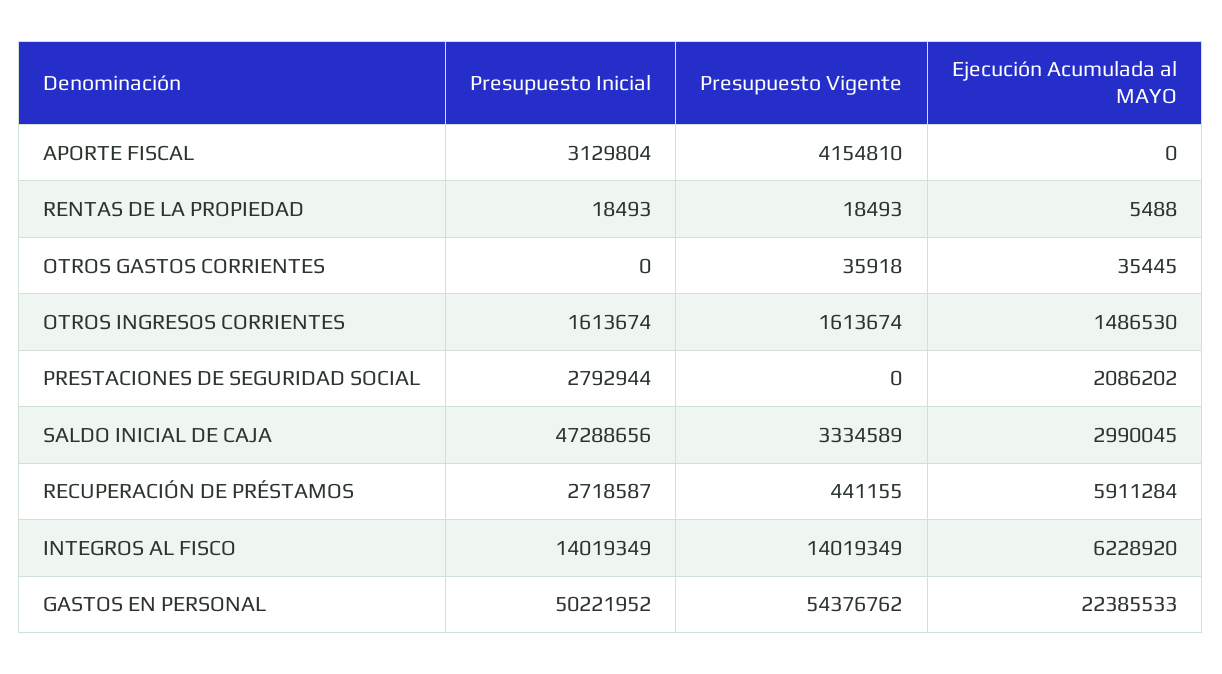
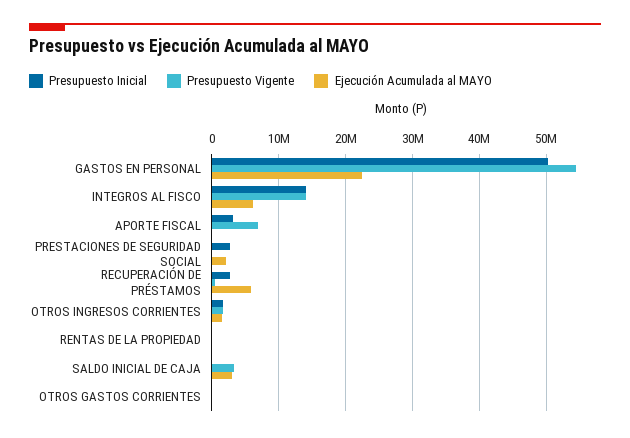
  {
    "Presupuesto Inicial": {
      "APORTE FISCAL": 3129804,
      "RENTAS DE LA PROPIEDAD": 18493,
      "OTROS GASTOS CORRIENTES": 0,
      "OTROS INGRESOS CORRIENTES": 1613674,
      "PRESTACIONES DE SEGURIDAD SOCIAL": 2792944,
-     "SALDO INICIAL DE CAJA": 47288656,
+     "SALDO INICIAL DE CAJA": 0,
      "RECUPERACIÓN DE PRÉSTAMOS": 2718587,
      "INTEGROS AL FISCO": 14019349,
      "GASTOS EN PERSONAL": 50221952
    },
    "Presupuesto Vigente": {
-     "APORTE FISCAL": 4154810,
+     "APORTE FISCAL": 7000000,
      "RENTAS DE LA PROPIEDAD": 18493,
      "OTROS GASTOS CORRIENTES": 35918,
      "OTROS INGRESOS CORRIENTES": 1613674,
      "PRESTACIONES DE SEGURIDAD SOCIAL": 0,
      "SALDO INICIAL DE CAJA": 3334589,
      "RECUPERACIÓN DE PRÉSTAMOS": 441155,
      "INTEGROS AL FISCO": 14019349,
      "GASTOS EN PERSONAL": 54376762
    },
    "Ejecución Acumulada al MAYO": {
      "APORTE FISCAL": 0,
      "RENTAS DE LA PROPIEDAD": 5488,
      "OTROS GASTOS CORRIENTES": 35445,
      "OTROS INGRESOS CORRIENTES": 1486530,
      "PRESTACIONES DE SEGURIDAD SOCIAL": 2086202,
      "SALDO INICIAL DE CAJA": 2990045,
      "RECUPERACIÓN DE PRÉSTAMOS": 5911284,
      "INTEGROS AL FISCO": 6228920,
      "GASTOS EN PERSONAL": 22385533
    }
  }

